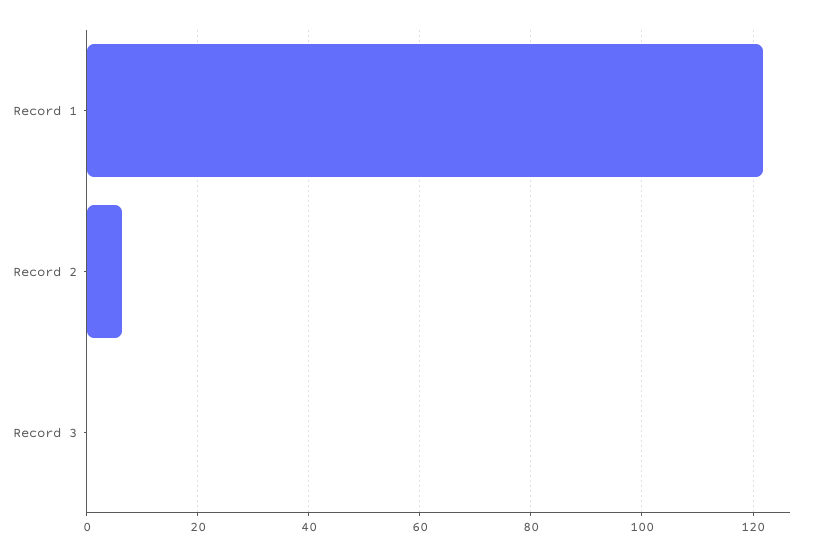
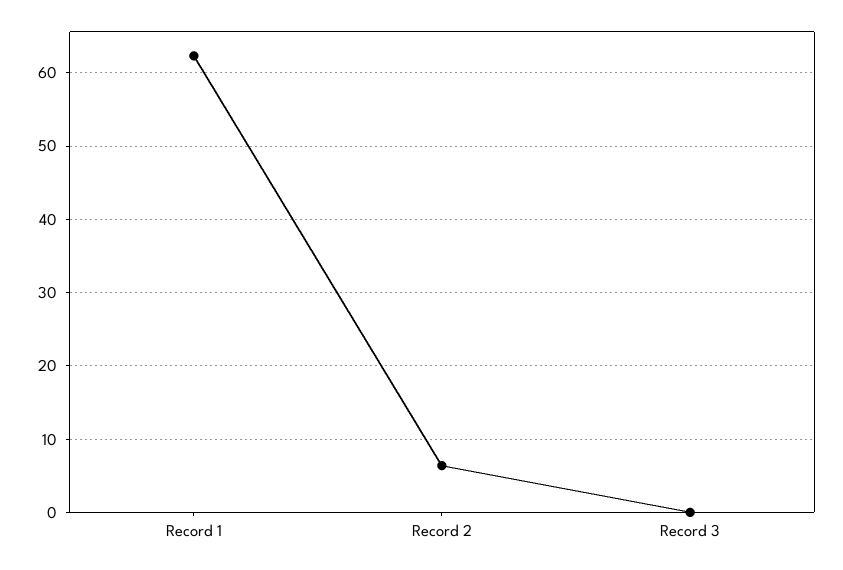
  {
-   "Record 1": 122,
+   "Record 1": 62,
    "Record 2": 6,
    "Record 3": 0
  }

